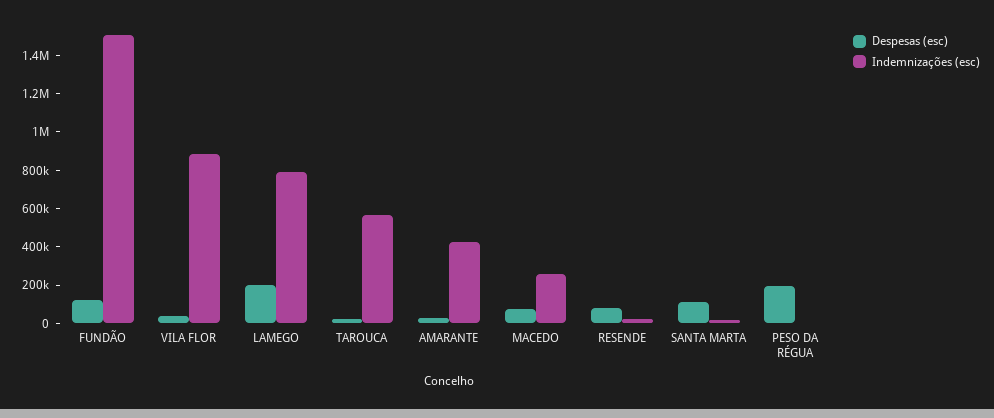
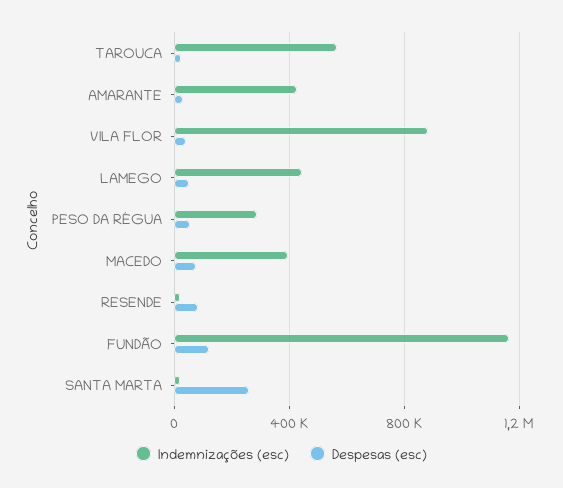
  {
    "Despesas (esc)": {
      "FUNDÃO": 100000,
      "VILA FLOR": 50000,
-     "LAMEGO": 200000,
+     "LAMEGO": 50000,
      "TAROUCA": 0,
      "AMARANTE": 50000,
      "MACEDO": 100000,
      "RESENDE": 100000,
-     "SANTA MARTA": 100000,
+     "SANTA MARTA": 250000,
-     "PESO DA RÉGUA": 200000
+     "PESO DA RÉGUA": 50000
    },
    "Indemnizações (esc)": {
-     "FUNDÃO": 1500000,
+     "FUNDÃO": 1150000,
      "VILA FLOR": 900000,
-     "LAMEGO": 800000,
+     "LAMEGO": 450000,
      "TAROUCA": 550000,
      "AMARANTE": 450000,
-     "MACEDO": 250000,
+     "MACEDO": 400000,
      "RESENDE": 0,
      "SANTA MARTA": 0,
-     "PESO DA RÉGUA": 0
+     "PESO DA RÉGUA": 300000
    }
  }

